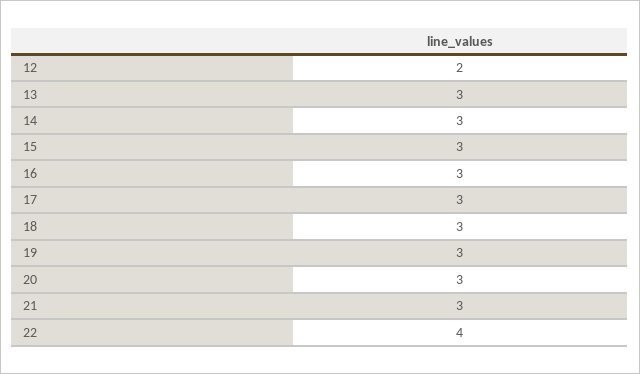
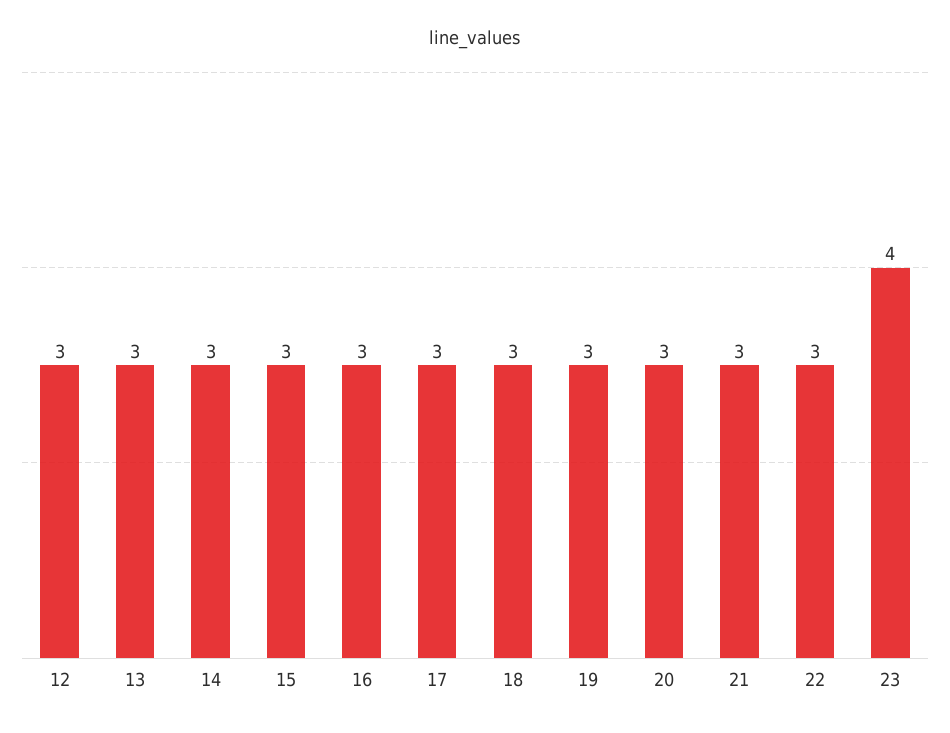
  {
-   "12": 2,
+   "12": 3,
    "13": 3,
    "14": 3,
    "15": 3,
    "16": 3,
    "17": 3,
    "18": 3,
    "19": 3,
    "20": 3,
    "21": 3,
-   "22": 4
+   "22": 3,
+   "23": 4
  }

